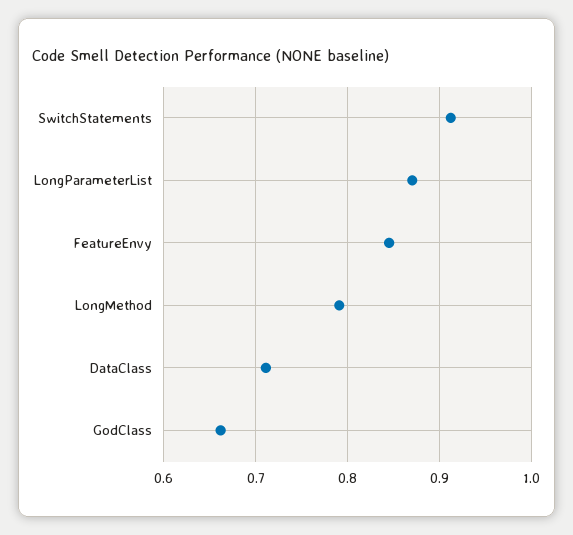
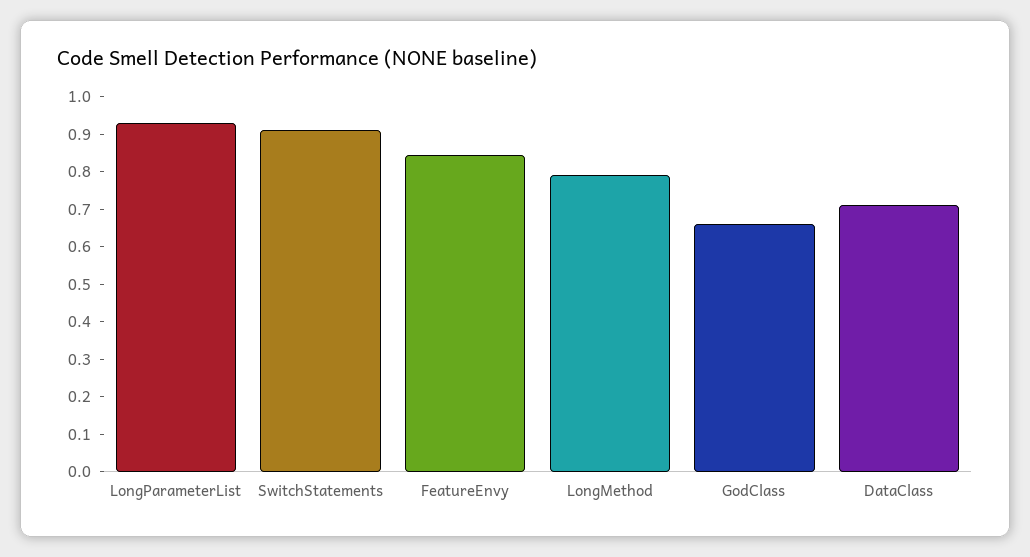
  {
    "SwitchStatements": 0.91,
-   "LongParameterList": 0.87,
+   "LongParameterList": 0.925,
    "FeatureEnvy": 0.85,
    "LongMethod": 0.79,
    "DataClass": 0.71,
    "GodClass": 0.66
  }

